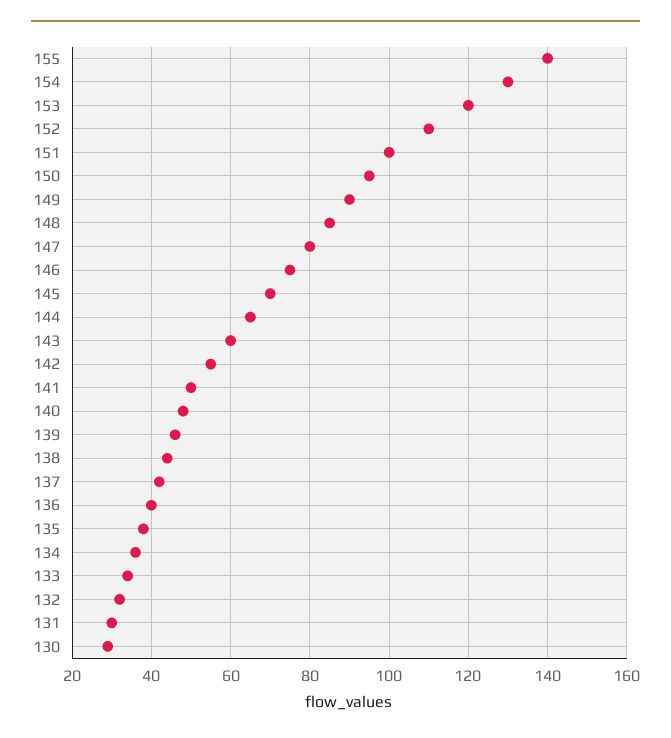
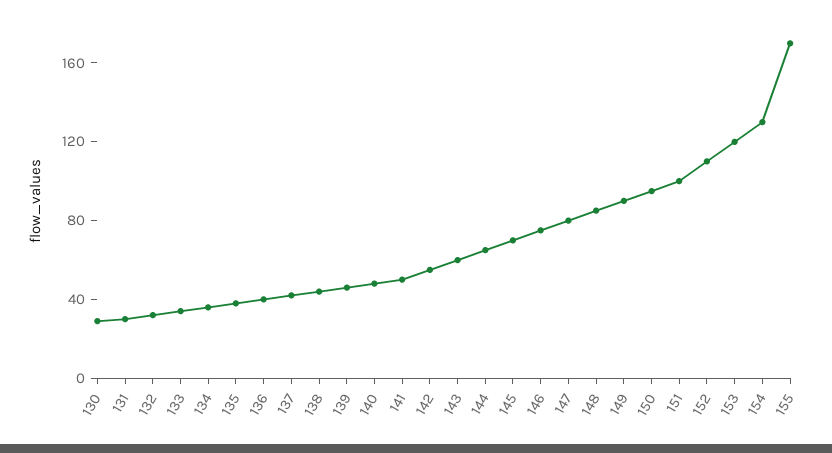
  {
-   "155": 140,
+   "155": 170,
    "154": 130,
    "153": 120,
    "152": 110,
    "151": 100,
    "150": 95,
    "149": 90,
    "148": 85,
    "147": 80,
    "146": 75,
    "145": 70,
    "144": 65,
    "143": 60,
    "142": 55,
    "141": 50,
    "140": 50,
    "139": 45,
    "138": 45,
    "137": 40,
    "136": 40,
    "135": 40,
    "134": 35,
    "133": 35,
    "132": 30,
    "131": 30,
    "130": 30
  }

